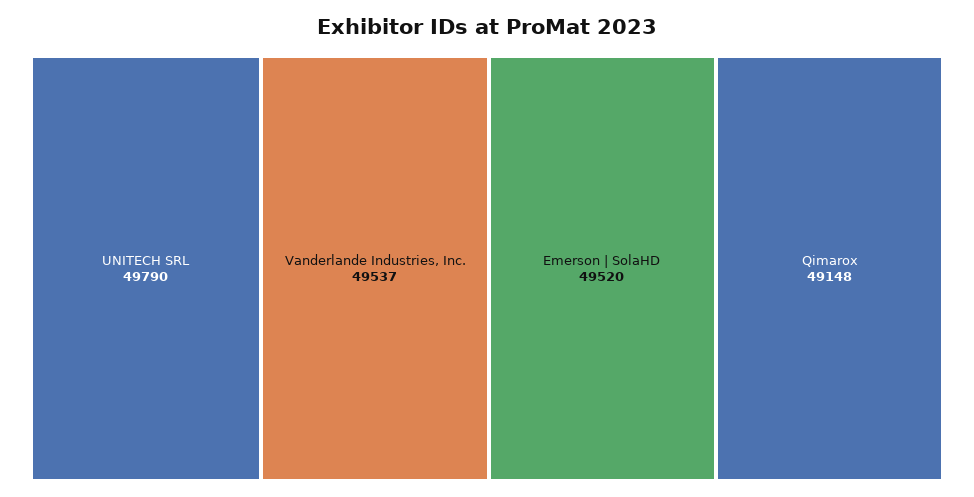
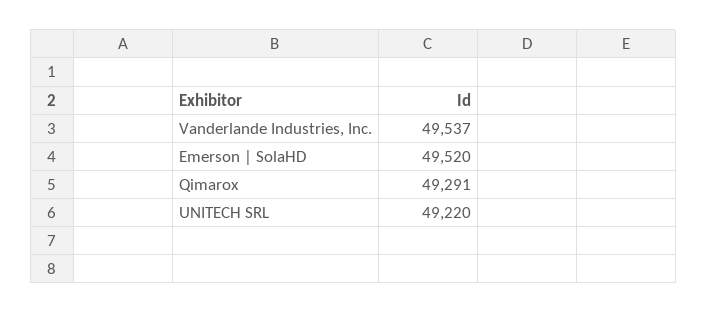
  {
-   "UNITECH SRL": 49790,
+   "UNITECH SRL": 49220,
    "Vanderlande Industries, Inc.": 49537,
    "Emerson | SolaHD": 49520,
-   "Qimarox": 49148
+   "Qimarox": 49291
  }

